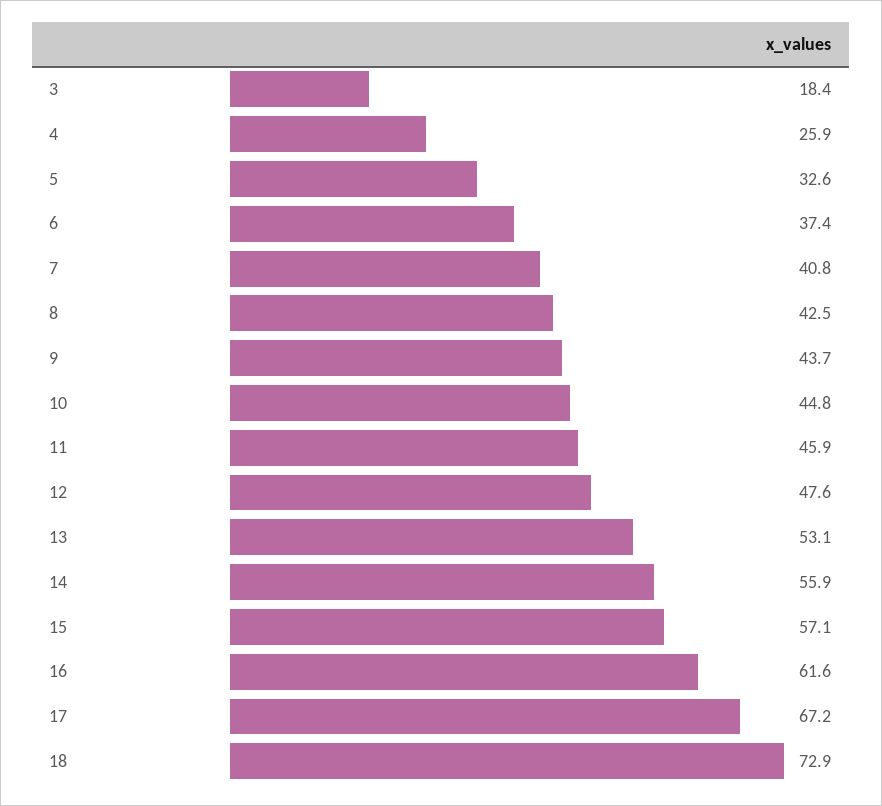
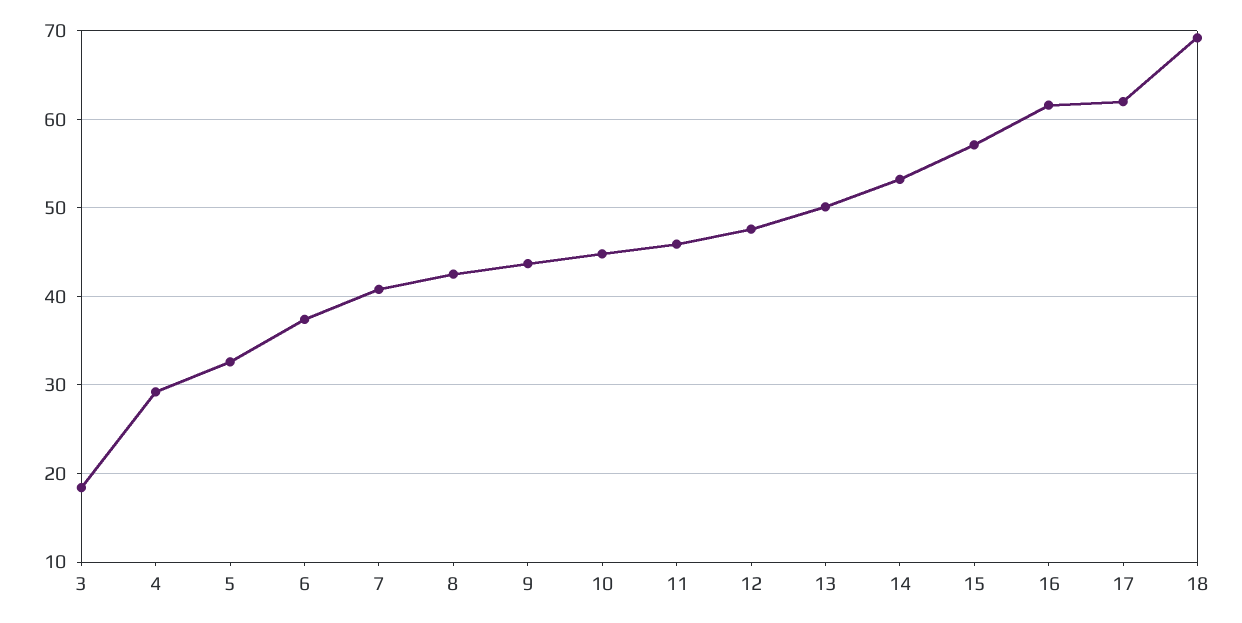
  {
    "3": 18.4,
-   "4": 25.9,
+   "4": 29,
    "5": 32.6,
    "6": 37.4,
    "7": 40.8,
    "8": 42.5,
    "9": 43.7,
    "10": 44.8,
    "11": 45.9,
    "12": 47.6,
-   "13": 53.1,
+   "13": 50,
-   "14": 55.9,
+   "14": 53,
    "15": 57.1,
    "16": 61.6,
-   "17": 67.2,
+   "17": 62,
-   "18": 72.9
+   "18": 69
  }

